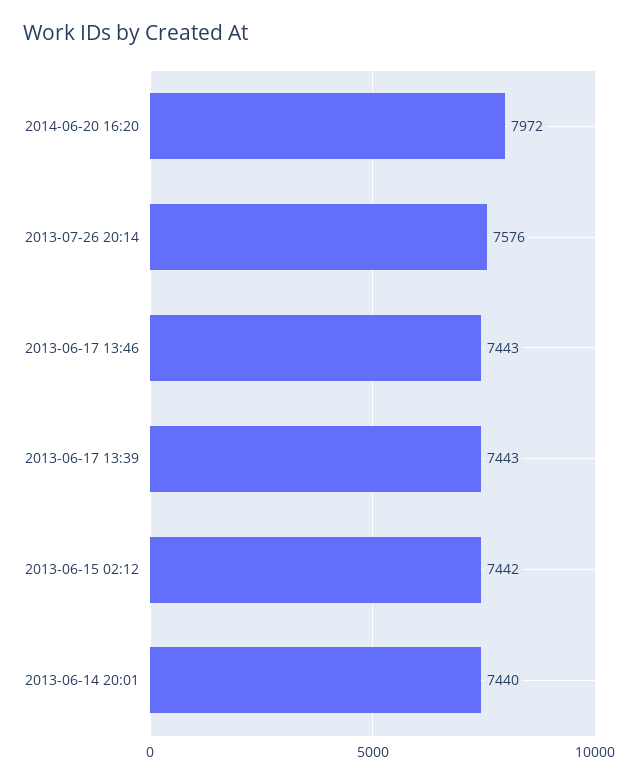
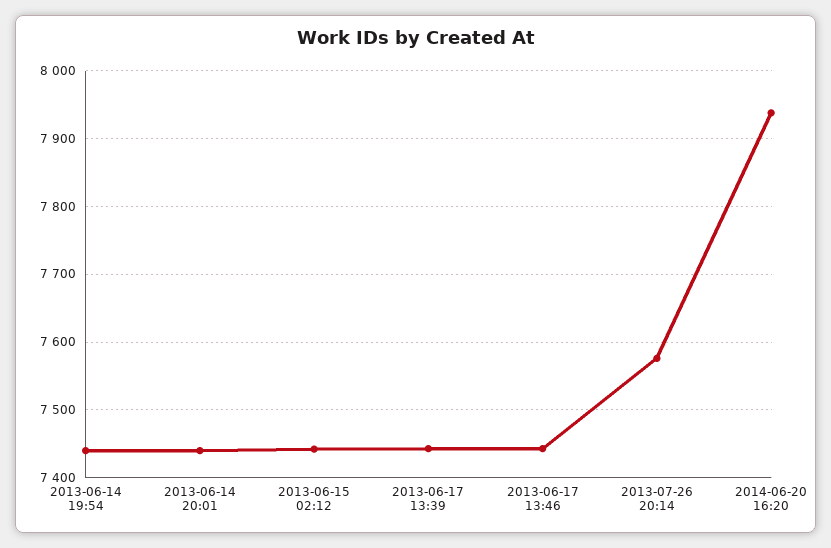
  {
-   "2014-06-20 16:20": 7972,
+   "2014-06-20 16:20": 7940,
    "2013-07-26 20:14": 7576,
    "2013-06-17 13:46": 7443,
    "2013-06-17 13:39": 7443,
    "2013-06-15 02:12": 7442,
-   "2013-06-14 20:01": 7440
+   "2013-06-14 20:01": 7440,
+   "2013-06-14 19:54": 7440
  }

